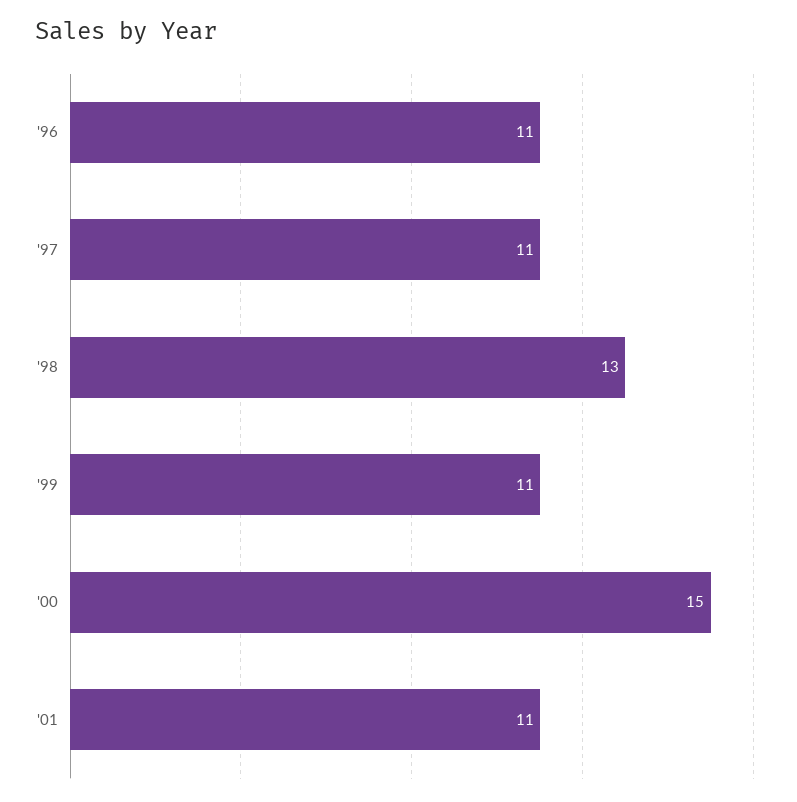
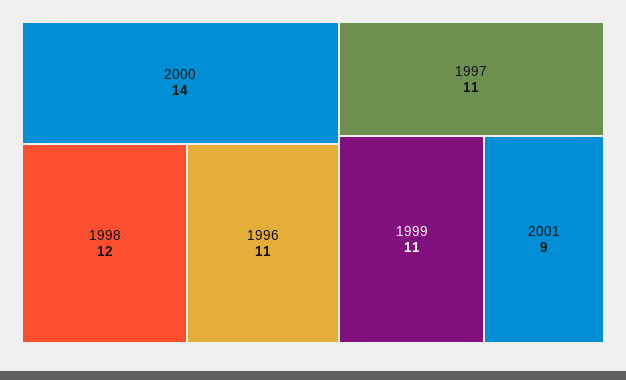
  {
    "'96": 11,
    "'97": 11,
-   "'98": 13,
+   "'98": 12,
    "'99": 11,
-   "'00": 15,
+   "'00": 14,
-   "'01": 11
+   "'01": 9
  }

